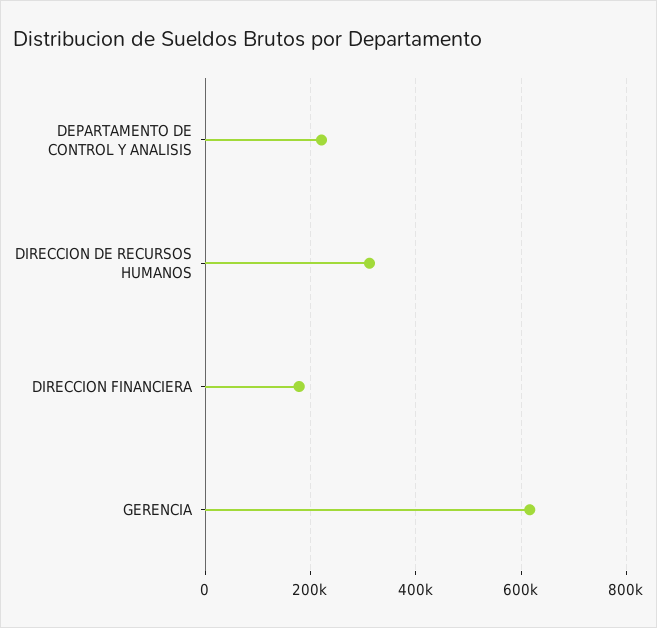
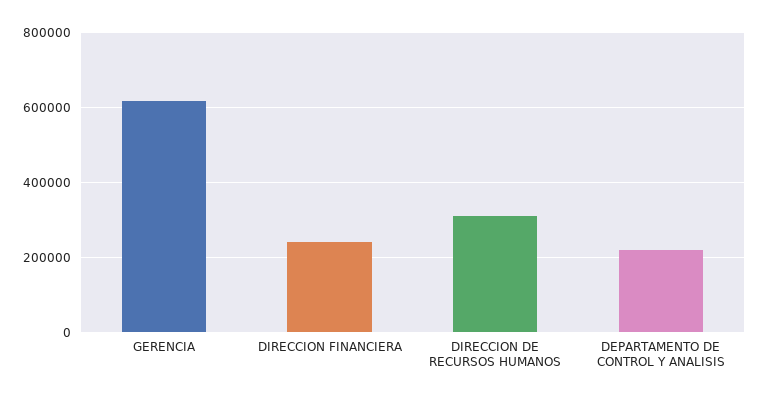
  {
    "DEPARTAMENTO DE CONTROL Y ANALISIS": 220000,
    "DIRECCION DE RECURSOS HUMANOS": 320000,
-   "DIRECCION FINANCIERA": 180000,
+   "DIRECCION FINANCIERA": 240000,
    "GERENCIA": 620000
  }

